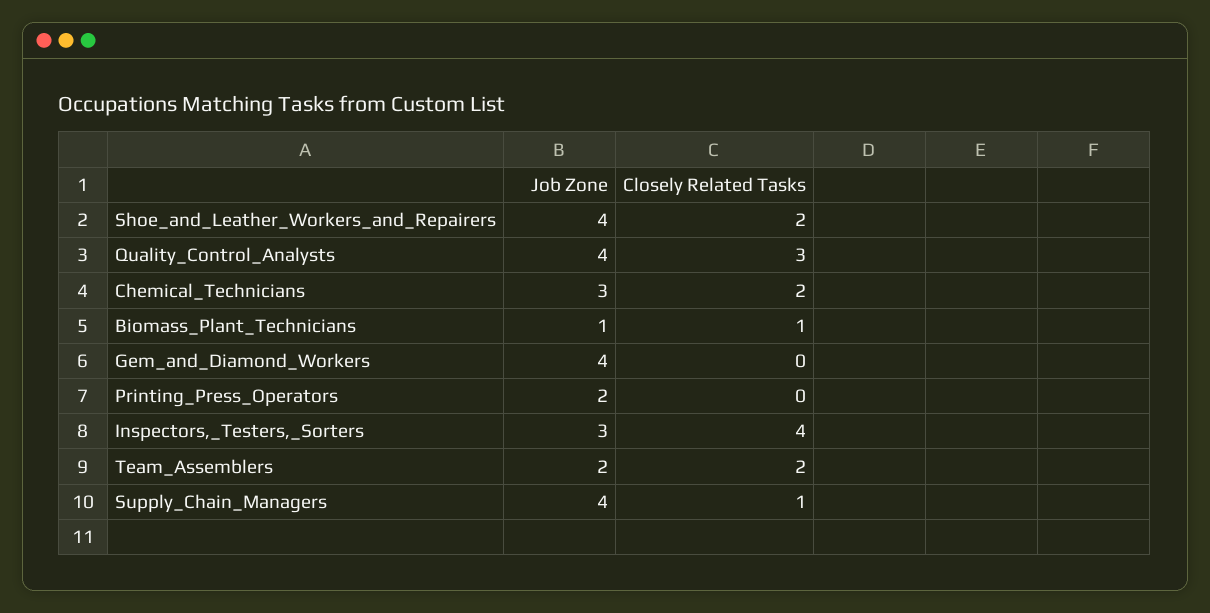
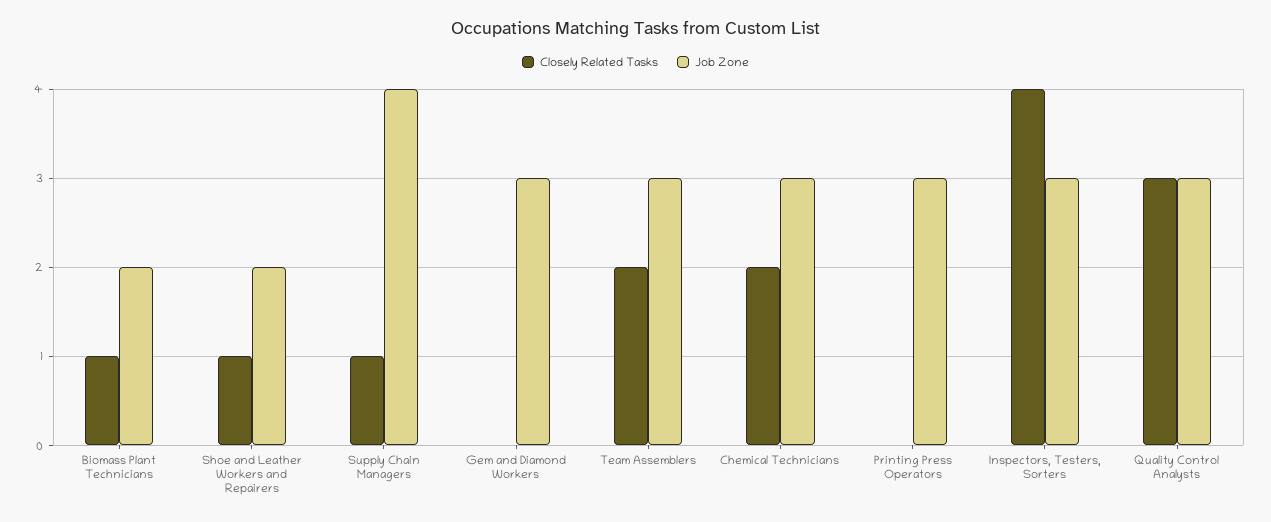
  {
    "Job Zone": {
-     "Shoe_and_Leather_Workers_and_Repairers": 4,
+     "Shoe_and_Leather_Workers_and_Repairers": 2,
-     "Quality_Control_Analysts": 4,
+     "Quality_Control_Analysts": 3,
      "Chemical_Technicians": 3,
-     "Biomass_Plant_Technicians": 1,
+     "Biomass_Plant_Technicians": 2,
-     "Gem_and_Diamond_Workers": 4,
+     "Gem_and_Diamond_Workers": 3,
-     "Printing_Press_Operators": 2,
+     "Printing_Press_Operators": 3,
      "Inspectors,_Testers,_Sorters": 3,
-     "Team_Assemblers": 2,
+     "Team_Assemblers": 3,
      "Supply_Chain_Managers": 4
    },
    "Closely Related Tasks": {
-     "Shoe_and_Leather_Workers_and_Repairers": 2,
+     "Shoe_and_Leather_Workers_and_Repairers": 1,
      "Quality_Control_Analysts": 3,
      "Chemical_Technicians": 2,
      "Biomass_Plant_Technicians": 1,
      "Gem_and_Diamond_Workers": 0,
      "Printing_Press_Operators": 0,
      "Inspectors,_Testers,_Sorters": 4,
      "Team_Assemblers": 2,
      "Supply_Chain_Managers": 1
    }
  }

